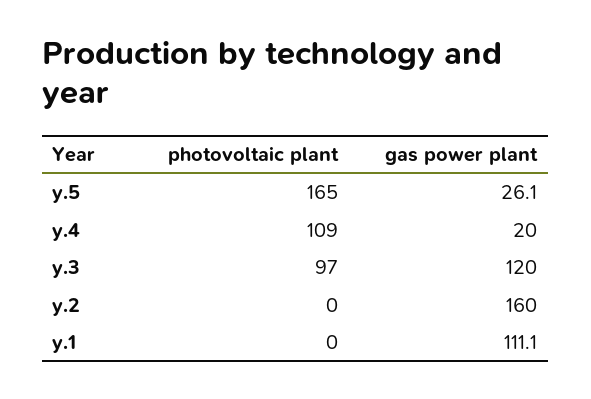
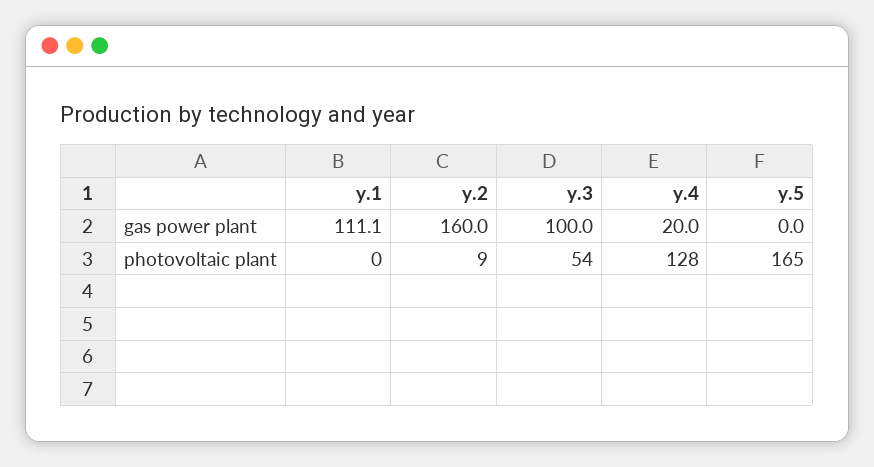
  {
    "photovoltaic plant": {
      "y.5": 165,
-     "y.4": 109,
+     "y.4": 128,
-     "y.3": 97,
+     "y.3": 54,
-     "y.2": 0,
+     "y.2": 9,
      "y.1": 0
    },
    "gas power plant": {
-     "y.5": 26.1,
+     "y.5": 0,
      "y.4": 20,
-     "y.3": 120,
+     "y.3": 100,
      "y.2": 160,
      "y.1": 111.1
    }
  }

